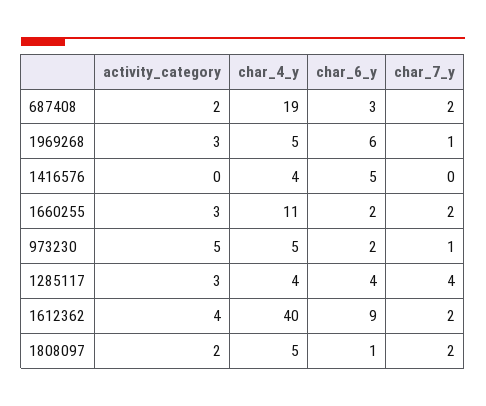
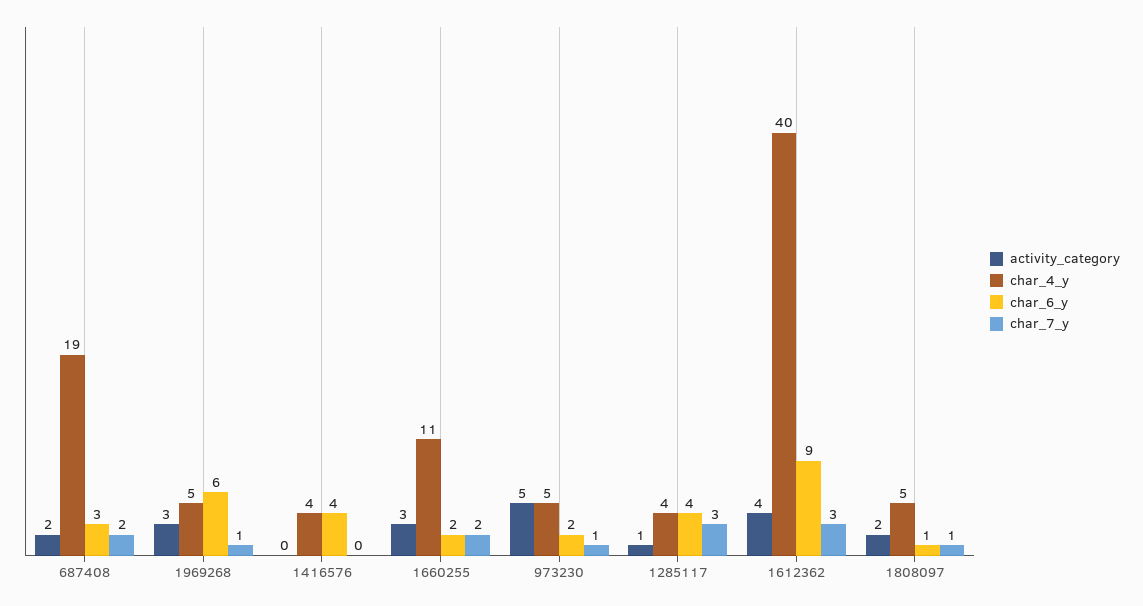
  {
    "activity_category": {
      "687408": 2,
      "1969268": 3,
      "1416576": 0,
      "1660255": 3,
      "973230": 5,
-     "1285117": 3,
+     "1285117": 1,
      "1612362": 4,
      "1808097": 2
    },
    "char_4_y": {
      "687408": 19,
      "1969268": 5,
      "1416576": 4,
      "1660255": 11,
      "973230": 5,
      "1285117": 4,
      "1612362": 40,
      "1808097": 5
    },
    "char_6_y": {
      "687408": 3,
      "1969268": 6,
-     "1416576": 5,
+     "1416576": 4,
      "1660255": 2,
      "973230": 2,
      "1285117": 4,
      "1612362": 9,
      "1808097": 1
    },
    "char_7_y": {
      "687408": 2,
      "1969268": 1,
      "1416576": 0,
      "1660255": 2,
      "973230": 1,
-     "1285117": 4,
+     "1285117": 3,
-     "1612362": 2,
+     "1612362": 3,
-     "1808097": 2
+     "1808097": 1
    }
  }

